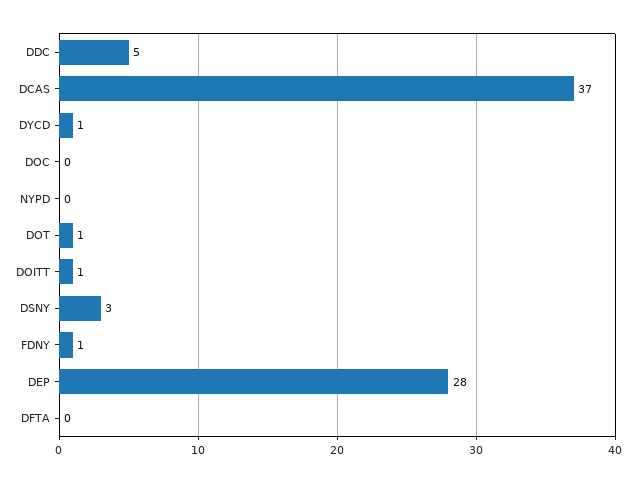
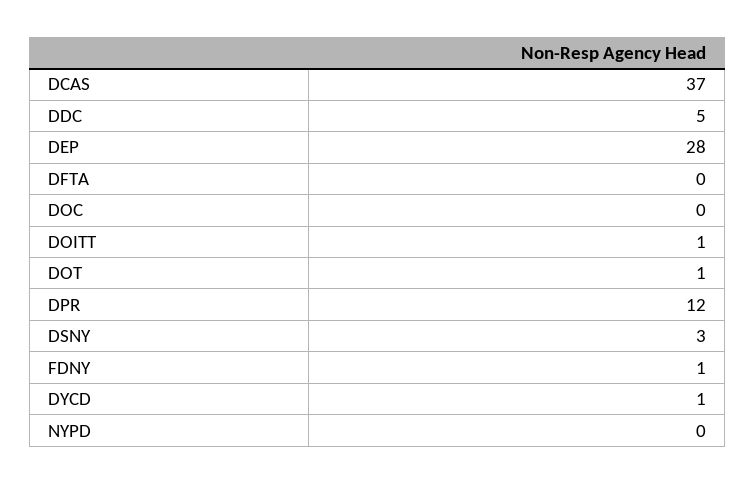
  {
    "DDC": 5,
    "DCAS": 37,
    "DYCD": 1,
    "DOC": 0,
    "NYPD": 0,
    "DOT": 1,
    "DOITT": 1,
    "DSNY": 3,
    "FDNY": 1,
    "DEP": 28,
-   "DFTA": 0
+   "DFTA": 0,
+   "DPR": 12
  }

